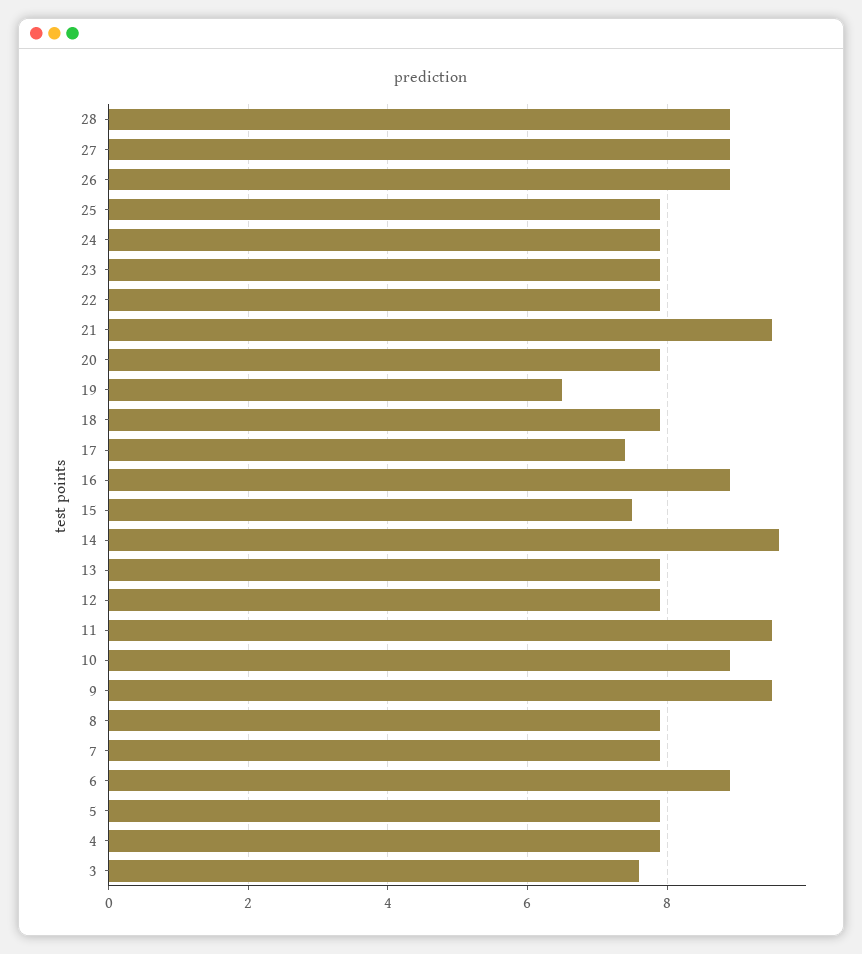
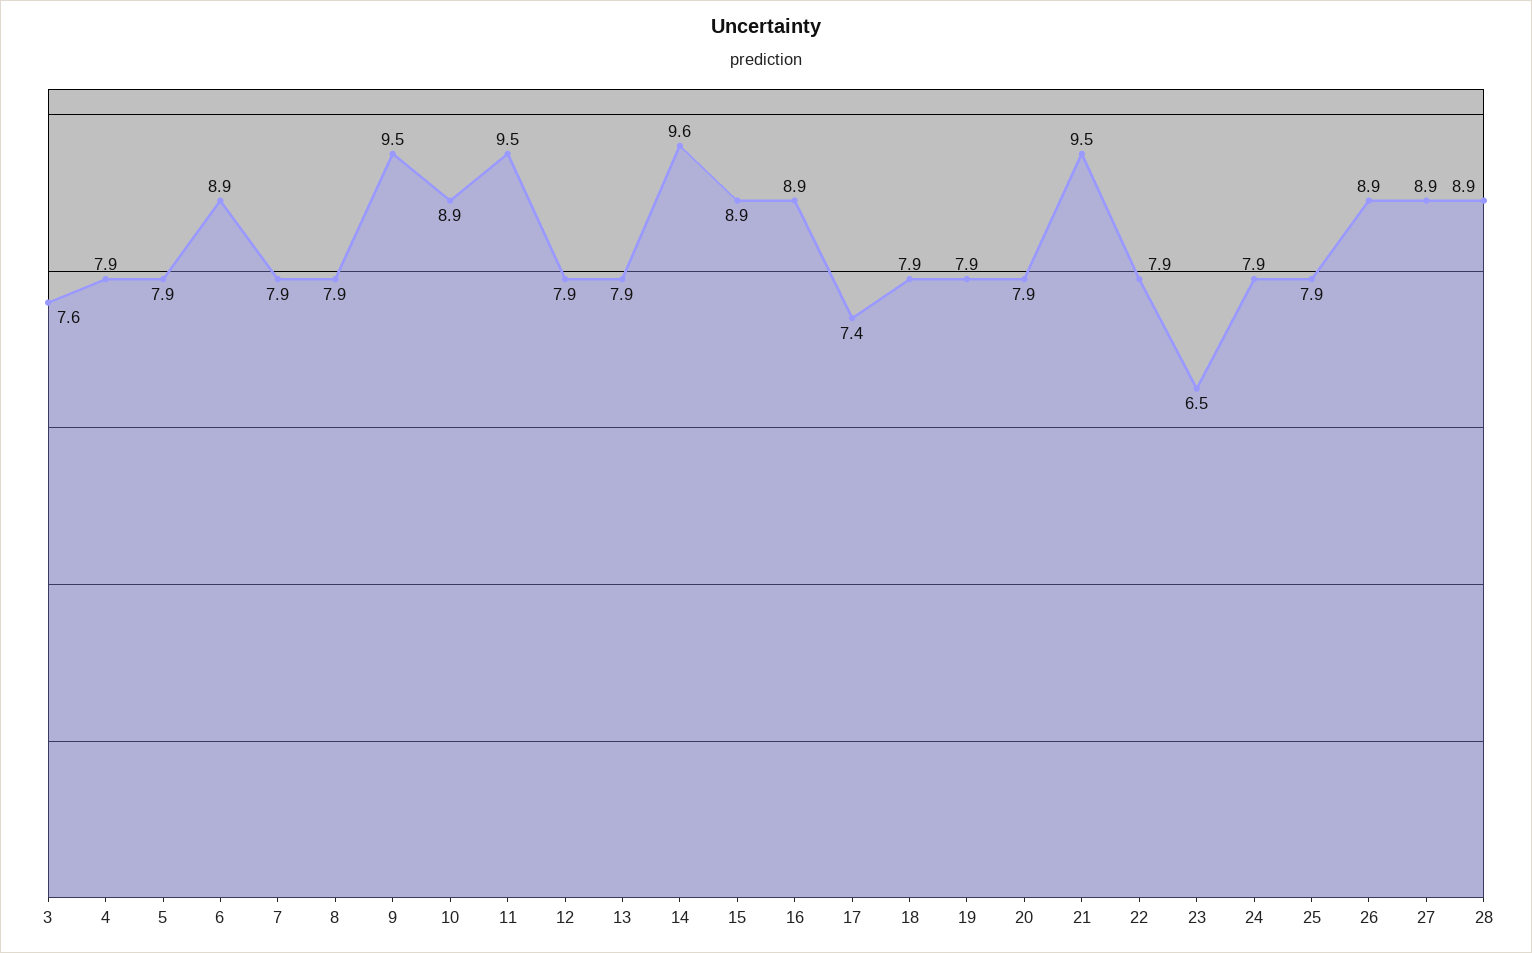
  {
    "28": 8.9,
    "27": 8.9,
    "26": 8.9,
    "25": 7.9,
    "24": 7.9,
-   "23": 8,
+   "23": 6.5,
    "22": 7.9,
    "21": 9.5,
    "20": 7.9,
-   "19": 6.5,
+   "19": 7.9,
    "18": 7.9,
    "17": 7.4,
    "16": 8.9,
-   "15": 7.5,
+   "15": 8.9,
    "14": 9.6,
    "13": 7.9,
    "12": 7.9,
    "11": 9.5,
    "10": 8.9,
    "9": 9.5,
    "8": 7.9,
    "7": 7.9,
    "6": 8.9,
    "5": 7.9,
    "4": 7.9,
    "3": 7.6
  }

